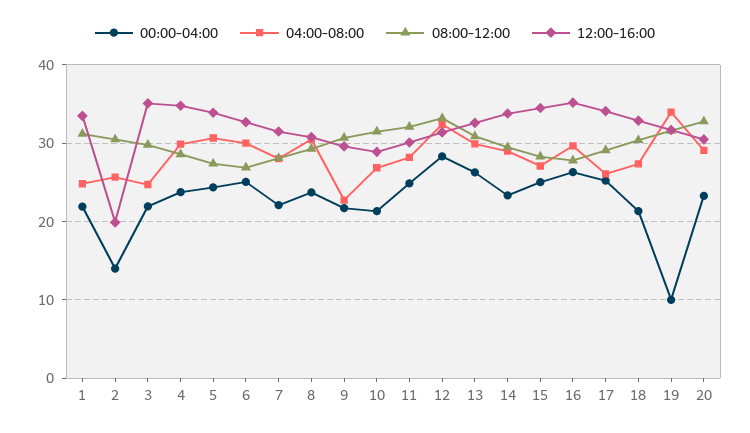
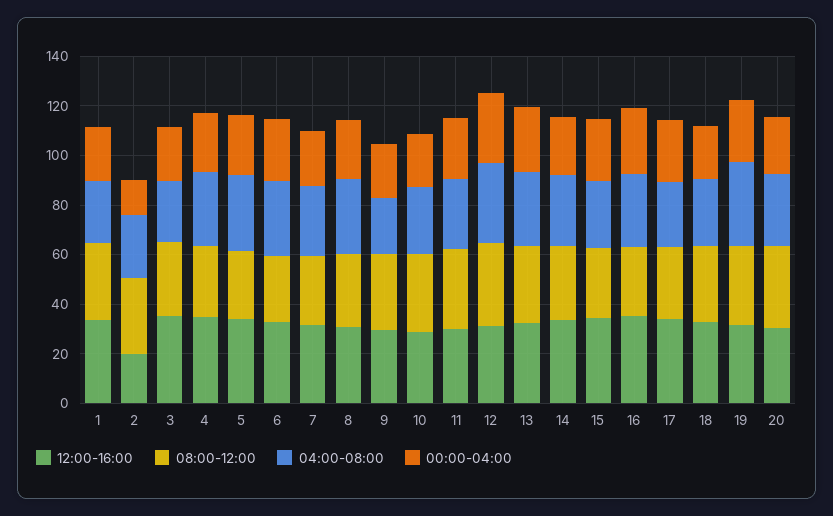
  {
    "00:00-04:00": {
      "1": 22,
      "2": 14,
      "3": 22,
      "4": 24,
      "5": 24,
      "6": 25,
      "7": 22,
      "8": 24,
      "9": 22,
      "10": 21,
      "11": 25,
      "12": 28,
      "13": 26,
      "14": 23,
      "15": 25,
      "16": 26,
      "17": 25,
      "18": 21,
-     "19": 10,
+     "19": 25,
      "20": 23
    },
    "04:00-08:00": {
      "1": 25,
      "2": 26,
      "3": 25,
      "4": 30,
      "5": 31,
      "6": 30,
      "7": 28,
      "8": 31,
      "9": 23,
      "10": 27,
      "11": 28,
      "12": 32,
      "13": 30,
      "14": 29,
      "15": 27,
      "16": 30,
      "17": 26,
      "18": 27,
      "19": 34,
      "20": 29
    },
    "08:00-12:00": {
      "1": 31,
      "2": 31,
      "3": 30,
      "4": 29,
      "5": 27,
      "6": 27,
      "7": 28,
      "8": 29,
      "9": 31,
      "10": 32,
      "11": 32,
      "12": 33,
      "13": 31,
      "14": 30,
      "15": 28,
      "16": 28,
      "17": 29,
      "18": 30,
      "19": 32,
      "20": 33
    },
    "12:00-16:00": {
      "1": 34,
      "2": 20,
      "3": 35,
      "4": 35,
      "5": 34,
      "6": 33,
      "7": 32,
      "8": 31,
      "9": 30,
      "10": 29,
      "11": 30,
      "12": 31,
      "13": 33,
      "14": 34,
      "15": 35,
      "16": 35,
      "17": 34,
      "18": 33,
      "19": 32,
      "20": 31
    }
  }

